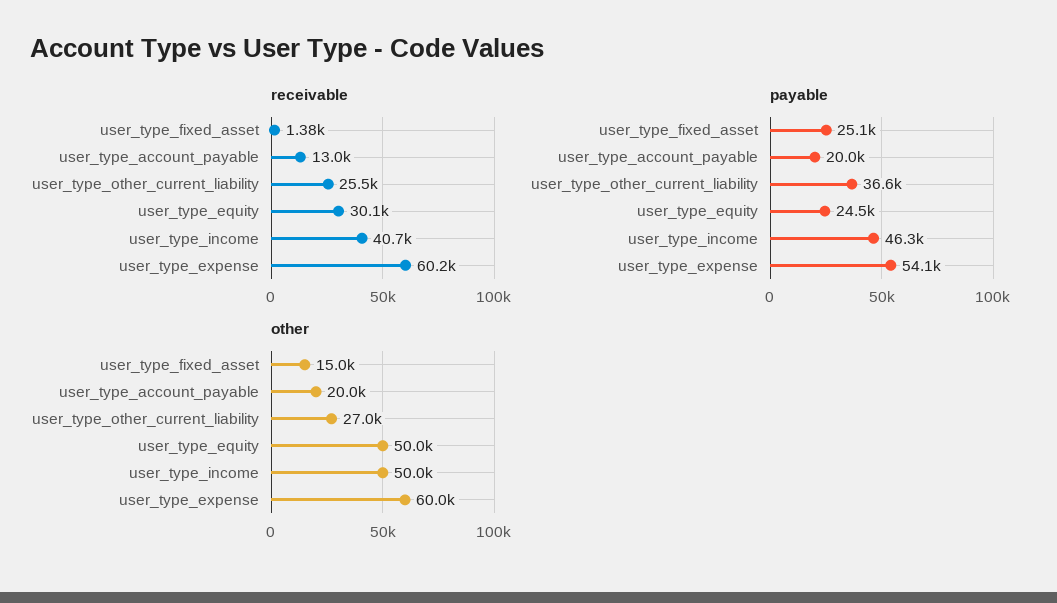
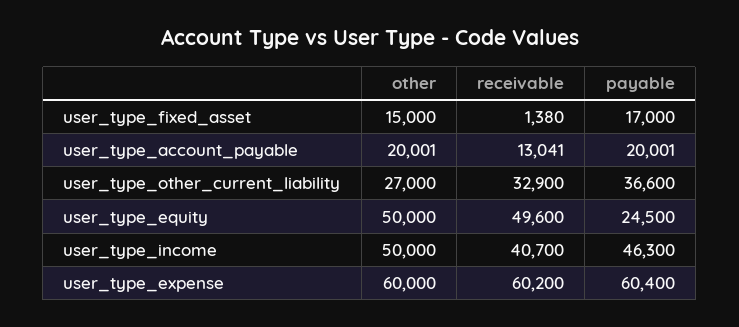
  {
    "receivable": {
      "user_type_fixed_asset": 1380,
      "user_type_account_payable": 13041,
-     "user_type_other_current_liability": 25500,
+     "user_type_other_current_liability": 32900,
-     "user_type_equity": 30100,
+     "user_type_equity": 49600,
      "user_type_income": 40700,
      "user_type_expense": 60200
    },
    "payable": {
-     "user_type_fixed_asset": 25100,
+     "user_type_fixed_asset": 17000,
      "user_type_account_payable": 20001,
      "user_type_other_current_liability": 36600,
      "user_type_equity": 24500,
      "user_type_income": 46300,
-     "user_type_expense": 54100
+     "user_type_expense": 60400
    },
    "other": {
      "user_type_fixed_asset": 15000,
      "user_type_account_payable": 20001,
      "user_type_other_current_liability": 27000,
      "user_type_equity": 50000,
      "user_type_income": 50000,
      "user_type_expense": 60000
    }
  }

